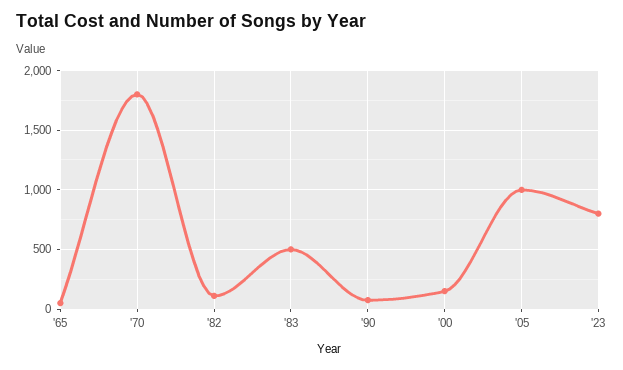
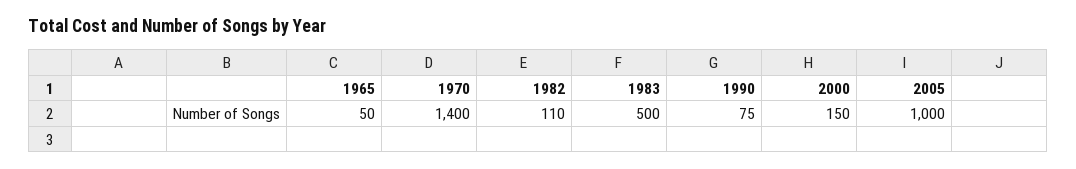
  {
    "'65": 50,
-   "'70": 1800,
+   "'70": 1400,
    "'82": 110,
    "'83": 500,
    "'90": 75,
    "'00": 150,
-   "'05": 1000,
+   "'05": 1000
-   "'23": 800
  }

